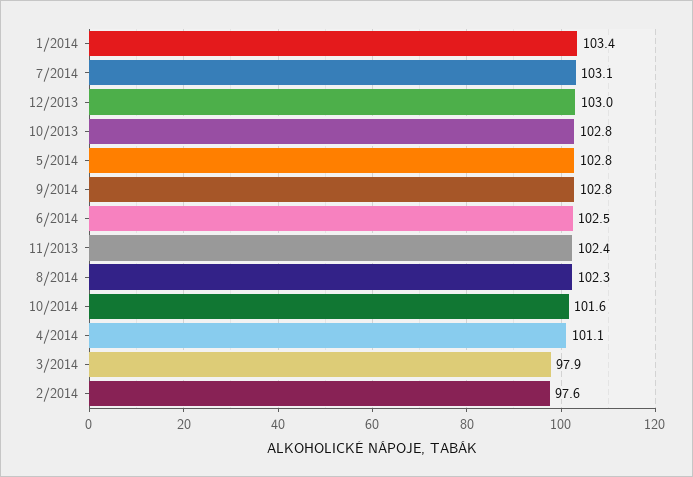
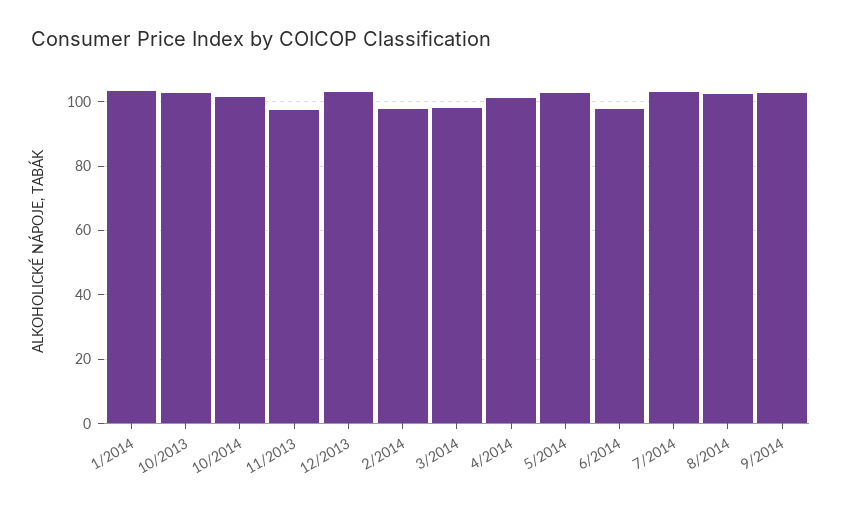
  {
    "1/2014": 103.4,
    "7/2014": 103.1,
    "12/2013": 103,
    "10/2013": 102.8,
    "5/2014": 102.8,
    "9/2014": 102.8,
-   "6/2014": 102.5,
+   "6/2014": 98,
-   "11/2013": 102.4,
+   "11/2013": 98,
    "8/2014": 102.3,
    "10/2014": 101.6,
    "4/2014": 101.1,
    "3/2014": 97.9,
    "2/2014": 97.6
  }

